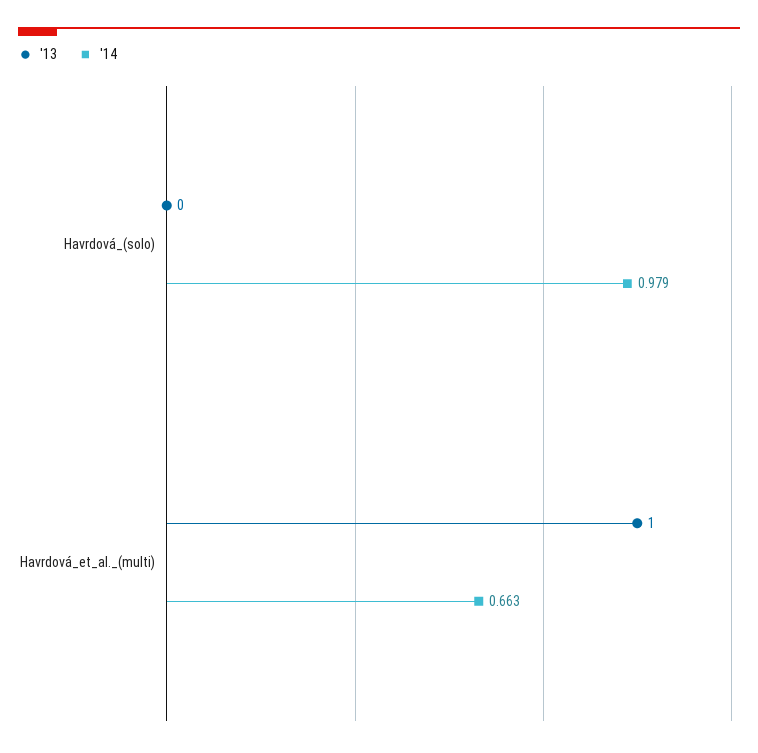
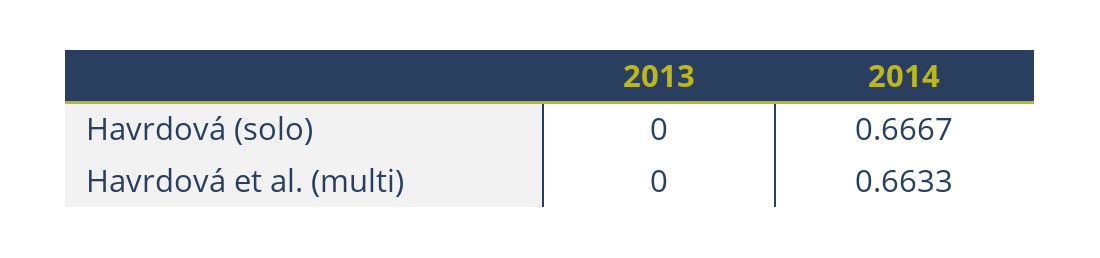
  {
    "'13": {
      "Havrdová_(solo)": 0,
-     "Havrdová_et_al._(multi)": 1
+     "Havrdová_et_al._(multi)": 0
    },
    "'14": {
-     "Havrdová_(solo)": 0.979,
+     "Havrdová_(solo)": 0.6667,
      "Havrdová_et_al._(multi)": 0.6633
    }
  }

